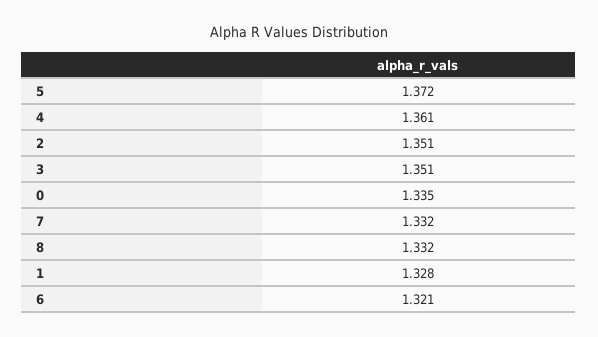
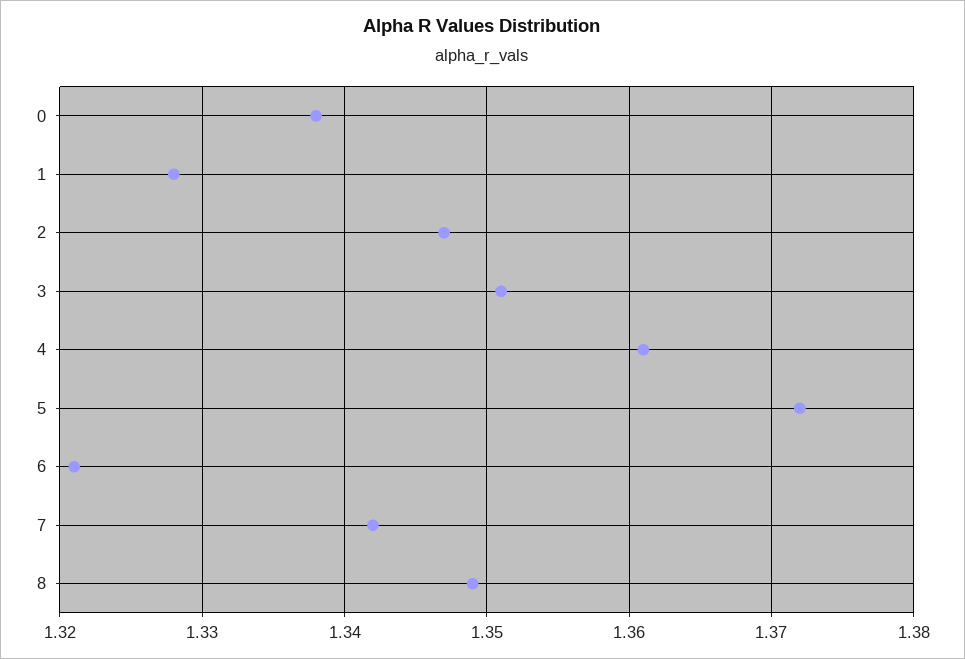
  {
    "5": 1.372,
    "4": 1.361,
-   "2": 1.351,
+   "2": 1.347,
    "3": 1.351,
-   "0": 1.335,
+   "0": 1.338,
-   "7": 1.332,
+   "7": 1.342,
-   "8": 1.332,
+   "8": 1.349,
    "1": 1.328,
    "6": 1.321
  }

